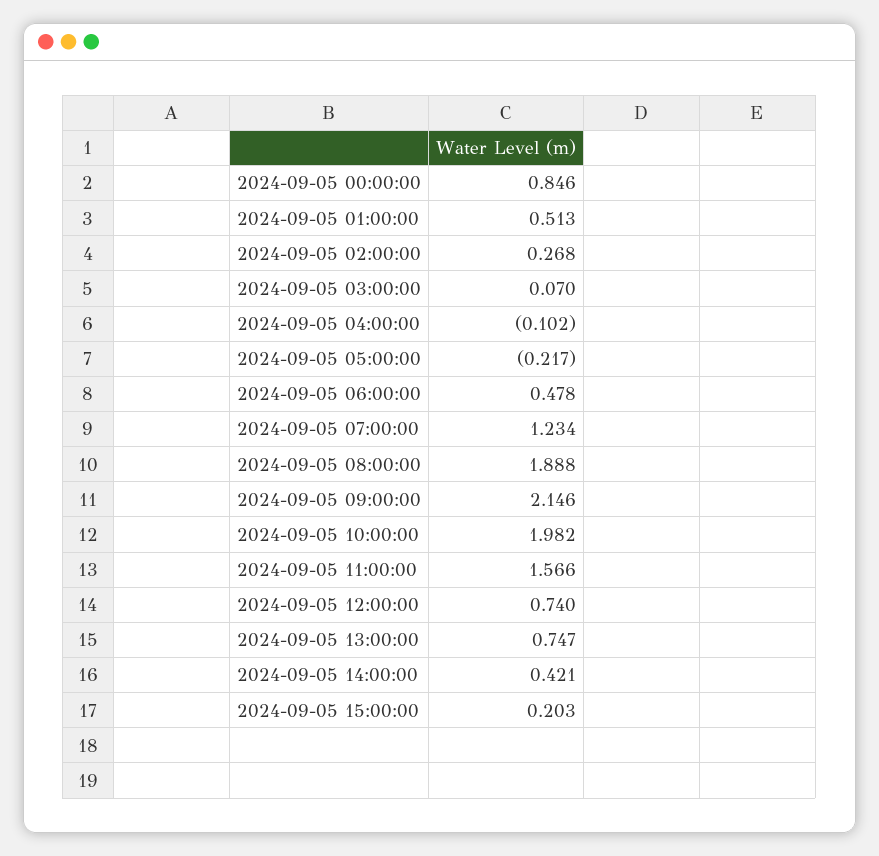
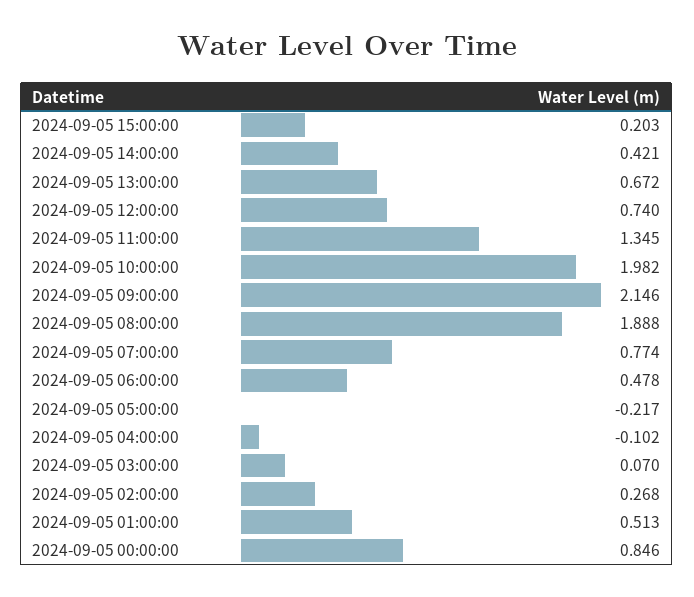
  {
    "2024-09-05 00:00:00": 0.846,
    "2024-09-05 01:00:00": 0.513,
    "2024-09-05 02:00:00": 0.268,
    "2024-09-05 03:00:00": 0.07,
    "2024-09-05 04:00:00": -0.102,
    "2024-09-05 05:00:00": -0.217,
    "2024-09-05 06:00:00": 0.478,
-   "2024-09-05 07:00:00": 1.234,
+   "2024-09-05 07:00:00": 0.774,
    "2024-09-05 08:00:00": 1.888,
    "2024-09-05 09:00:00": 2.146,
    "2024-09-05 10:00:00": 1.982,
-   "2024-09-05 11:00:00": 1.566,
+   "2024-09-05 11:00:00": 1.345,
    "2024-09-05 12:00:00": 0.74,
-   "2024-09-05 13:00:00": 0.747,
+   "2024-09-05 13:00:00": 0.672,
    "2024-09-05 14:00:00": 0.421,
    "2024-09-05 15:00:00": 0.203
  }

